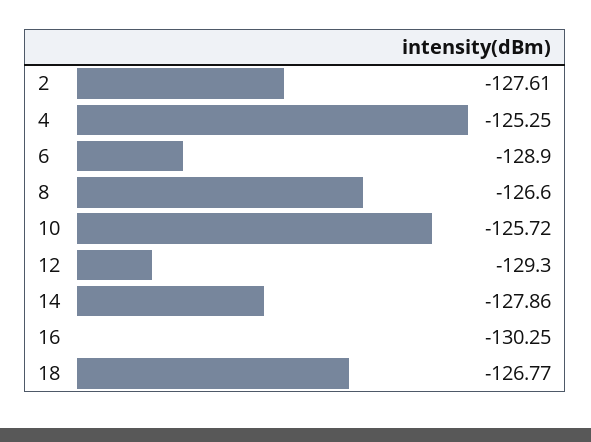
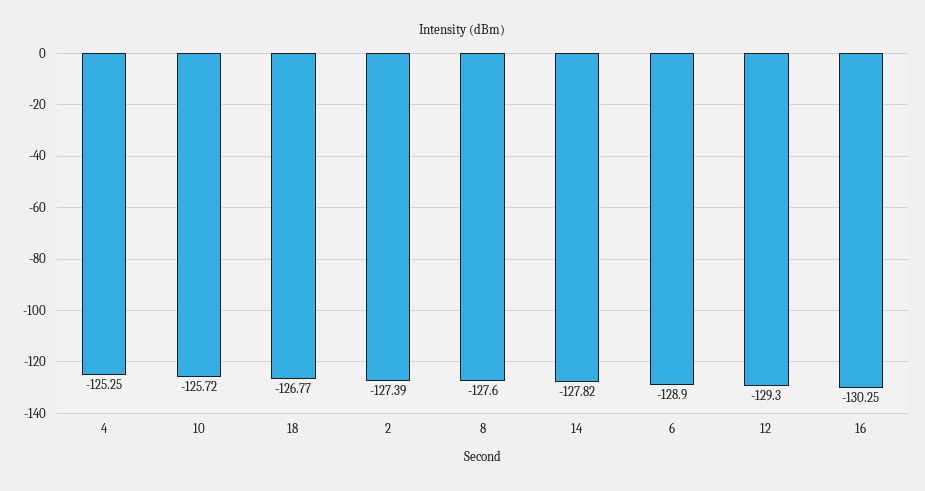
  {
-   "2": -127.61,
+   "2": -127.39,
    "4": -125.25,
    "6": -128.9,
-   "8": -126.6,
+   "8": -127.6,
    "10": -125.72,
    "12": -129.3,
-   "14": -127.86,
+   "14": -127.82,
    "16": -130.25,
    "18": -126.77
  }

